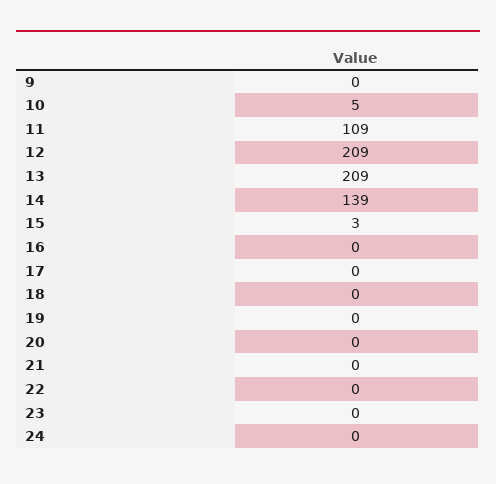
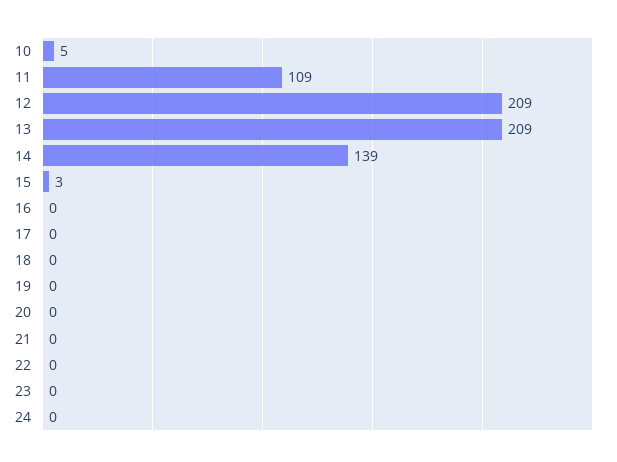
  {
-   "9": 0,
    "10": 5,
    "11": 109,
    "12": 209,
    "13": 209,
    "14": 139,
    "15": 3,
    "16": 0,
    "17": 0,
    "18": 0,
    "19": 0,
    "20": 0,
    "21": 0,
    "22": 0,
    "23": 0,
    "24": 0
  }

